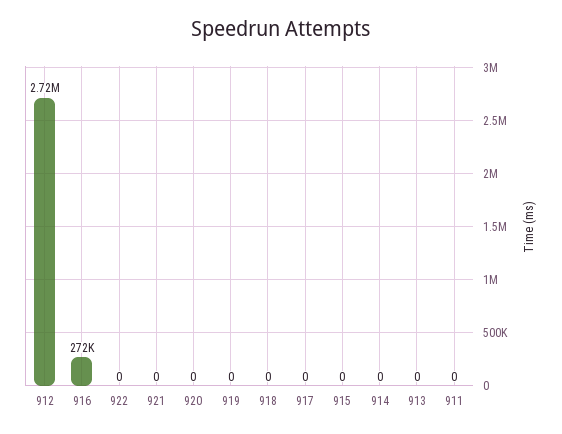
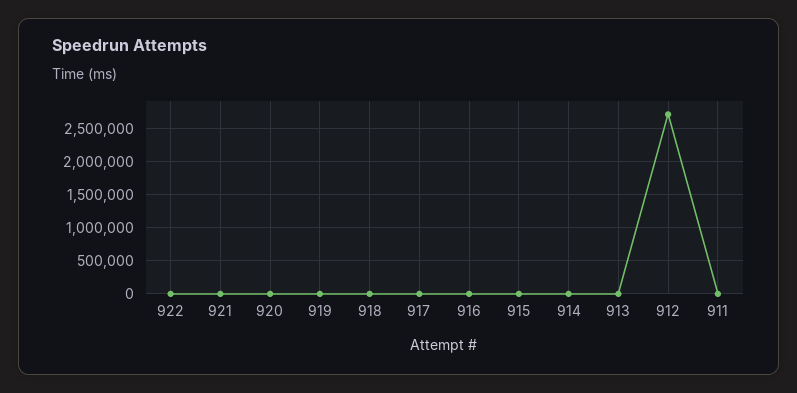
  {
    "912": 2720000,
-   "916": 272000,
+   "916": 0,
    "922": 0,
    "921": 0,
    "920": 0,
    "919": 0,
    "918": 0,
    "917": 0,
    "915": 0,
    "914": 0,
    "913": 0,
    "911": 0
  }

